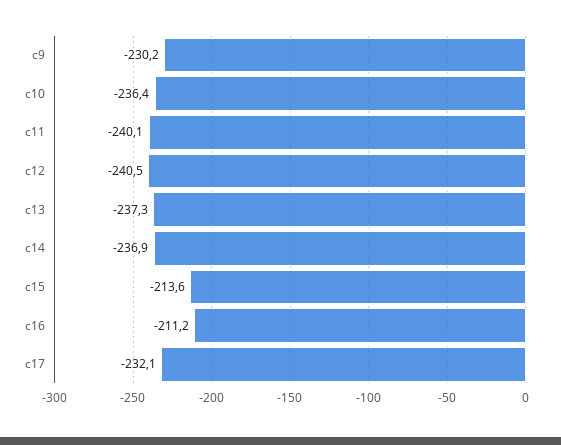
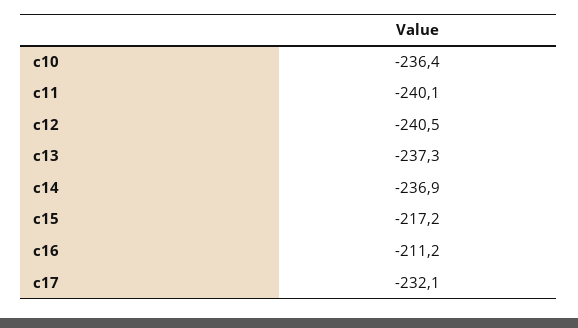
  {
-   "c9": -230.2,
    "c10": -236.4,
    "c11": -240.1,
    "c12": -240.5,
    "c13": -237.3,
    "c14": -236.9,
-   "c15": -213.6,
+   "c15": -217.2,
    "c16": -211.2,
    "c17": -232.1
  }

